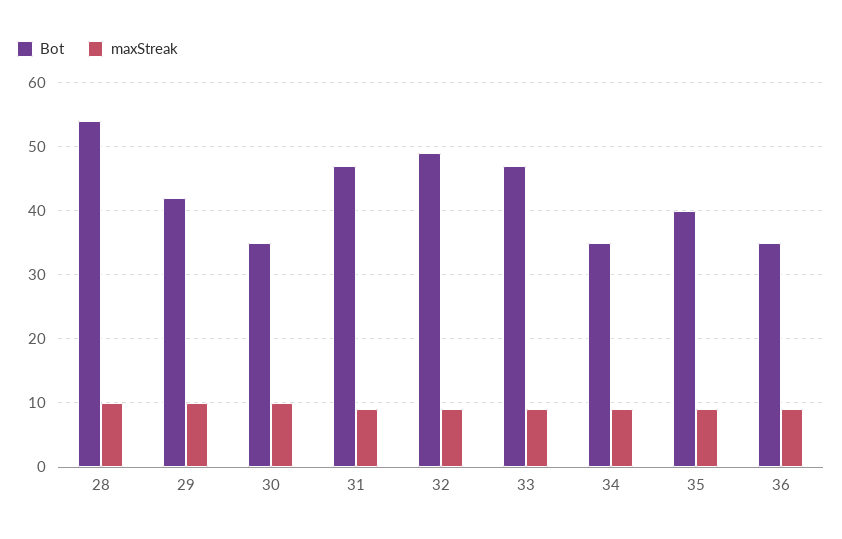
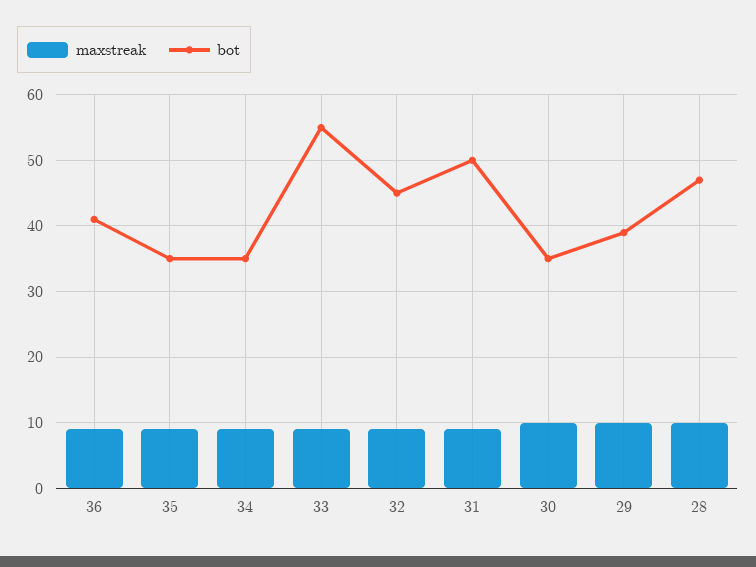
  {
    "Bot": {
-     "28": 54,
+     "28": 47,
-     "29": 42,
+     "29": 39,
      "30": 35,
-     "31": 47,
+     "31": 50,
-     "32": 49,
+     "32": 45,
-     "33": 47,
+     "33": 55,
      "34": 35,
-     "35": 40,
+     "35": 35,
-     "36": 35
+     "36": 41
    },
    "maxStreak": {
      "28": 10,
      "29": 10,
      "30": 10,
      "31": 9,
      "32": 9,
      "33": 9,
      "34": 9,
      "35": 9,
      "36": 9
    }
  }

